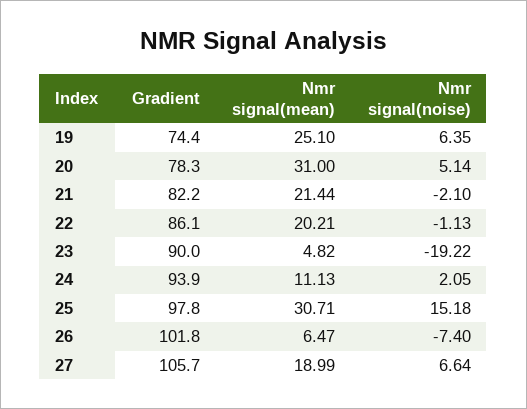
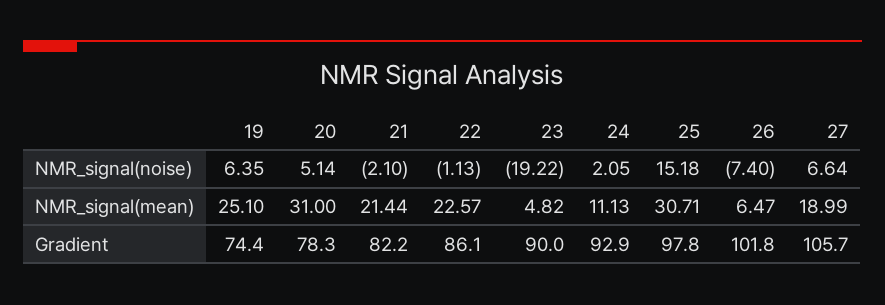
  {
    "Gradient": {
      "19": 74.4,
      "20": 78.3,
      "21": 82.2,
      "22": 86.1,
      "23": 90,
-     "24": 93.9,
+     "24": 92.9,
      "25": 97.8,
      "26": 101.8,
      "27": 105.7
    },
    "Nmr signal(mean)": {
      "19": 25.1,
      "20": 31,
      "21": 21.44,
-     "22": 20.21,
+     "22": 22.57,
      "23": 4.82,
      "24": 11.13,
      "25": 30.71,
      "26": 6.47,
      "27": 18.99
    },
    "Nmr signal(noise)": {
      "19": 6.35,
      "20": 5.14,
      "21": -2.1,
      "22": -1.13,
      "23": -19.22,
      "24": 2.05,
      "25": 15.18,
      "26": -7.4,
      "27": 6.64
    }
  }

